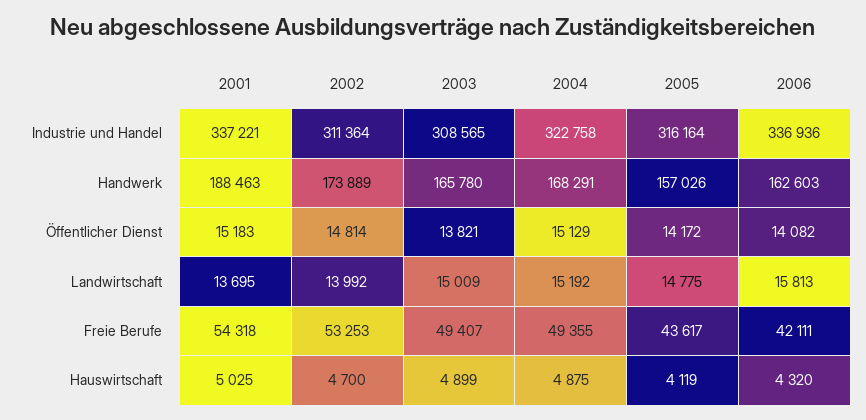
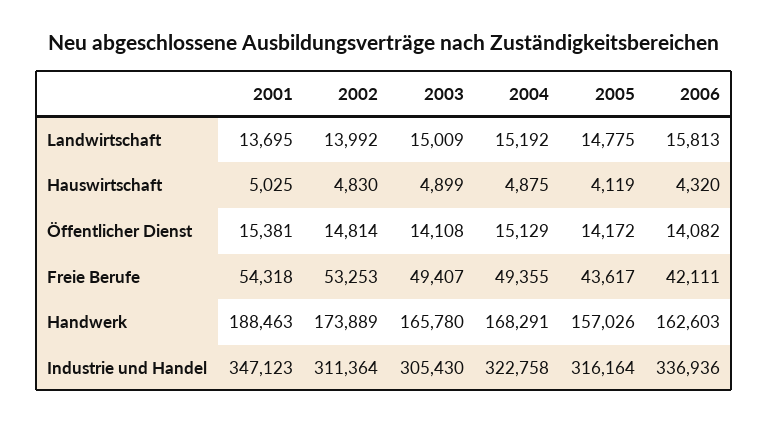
  {
    "2001": {
-     "Industrie und Handel": 337221,
+     "Industrie und Handel": 347123,
      "Handwerk": 188463,
-     "Öffentlicher Dienst": 15183,
+     "Öffentlicher Dienst": 15381,
      "Landwirtschaft": 13695,
      "Freie Berufe": 54318,
      "Hauswirtschaft": 5025
    },
    "2002": {
      "Industrie und Handel": 311364,
      "Handwerk": 173889,
      "Öffentlicher Dienst": 14814,
      "Landwirtschaft": 13992,
      "Freie Berufe": 53253,
-     "Hauswirtschaft": 4700
+     "Hauswirtschaft": 4830
    },
    "2003": {
-     "Industrie und Handel": 308565,
+     "Industrie und Handel": 305430,
      "Handwerk": 165780,
-     "Öffentlicher Dienst": 13821,
+     "Öffentlicher Dienst": 14108,
      "Landwirtschaft": 15009,
      "Freie Berufe": 49407,
      "Hauswirtschaft": 4899
    },
    "2004": {
      "Industrie und Handel": 322758,
      "Handwerk": 168291,
      "Öffentlicher Dienst": 15129,
      "Landwirtschaft": 15192,
      "Freie Berufe": 49355,
      "Hauswirtschaft": 4875
    },
    "2005": {
      "Industrie und Handel": 316164,
      "Handwerk": 157026,
      "Öffentlicher Dienst": 14172,
      "Landwirtschaft": 14775,
      "Freie Berufe": 43617,
      "Hauswirtschaft": 4119
    },
    "2006": {
      "Industrie und Handel": 336936,
      "Handwerk": 162603,
      "Öffentlicher Dienst": 14082,
      "Landwirtschaft": 15813,
      "Freie Berufe": 42111,
      "Hauswirtschaft": 4320
    }
  }

